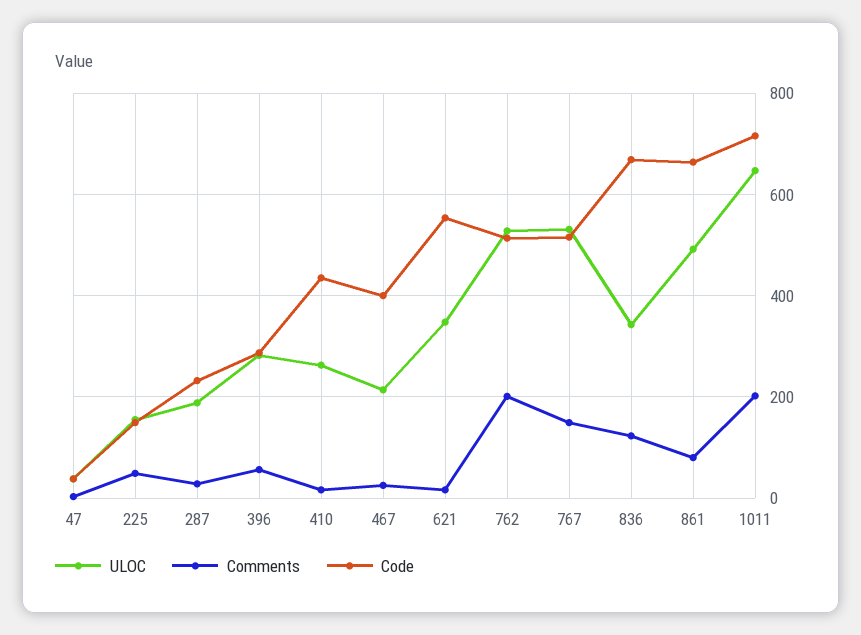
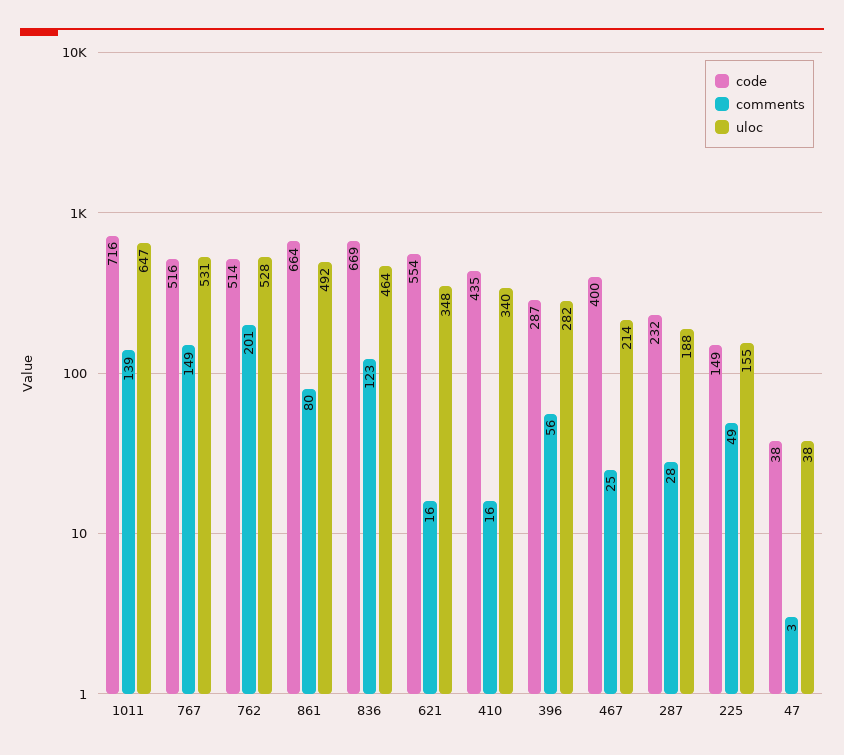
  {
    "ULOC": {
      "47": 38,
      "225": 155,
      "287": 188,
      "396": 282,
-     "410": 260,
+     "410": 340,
      "467": 214,
      "621": 348,
      "762": 528,
      "767": 531,
-     "836": 340,
+     "836": 464,
      "861": 492,
      "1011": 647
    },
    "Comments": {
      "47": 3,
      "225": 49,
      "287": 28,
      "396": 56,
      "410": 16,
      "467": 25,
      "621": 16,
      "762": 201,
      "767": 149,
      "836": 123,
      "861": 80,
-     "1011": 200
+     "1011": 139
    },
    "Code": {
      "47": 38,
      "225": 149,
      "287": 232,
      "396": 287,
      "410": 435,
      "467": 400,
      "621": 554,
      "762": 514,
      "767": 516,
      "836": 669,
      "861": 664,
      "1011": 716
    }
  }

